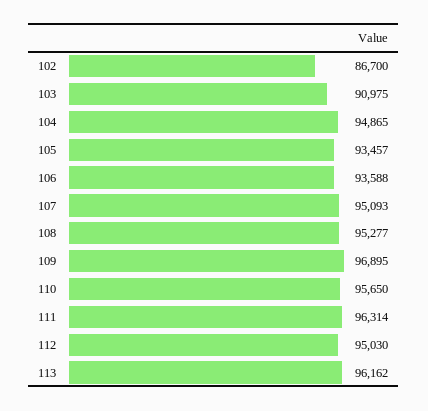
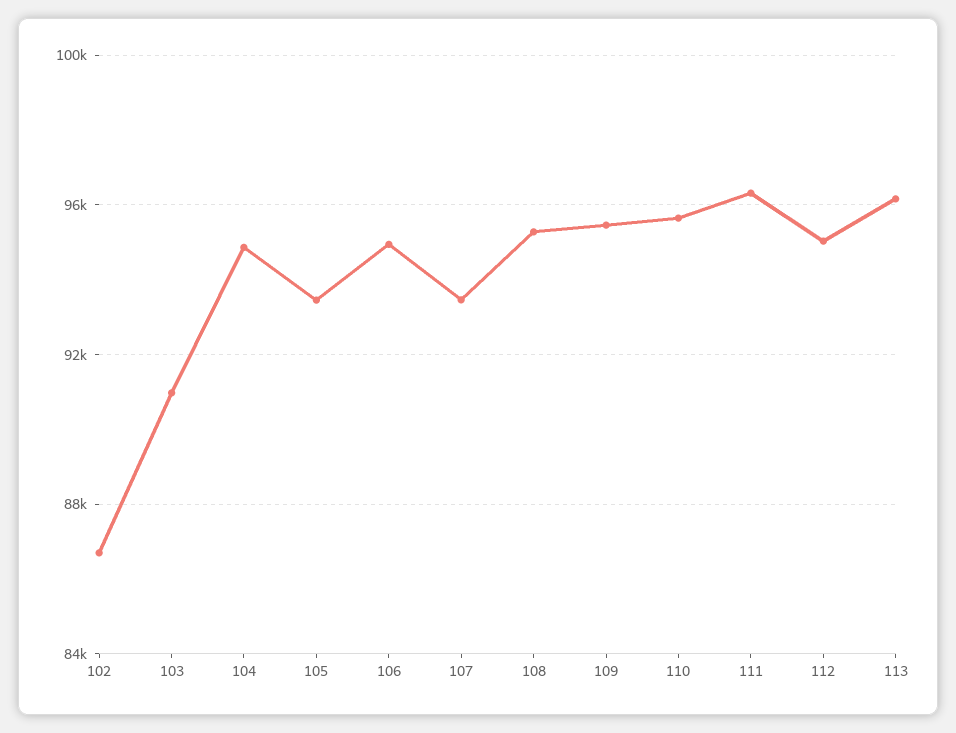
  {
    "102": 86700,
    "103": 90975,
    "104": 94865,
    "105": 93457,
-   "106": 93588,
+   "106": 95000,
-   "107": 95093,
+   "107": 93500,
    "108": 95277,
-   "109": 96895,
+   "109": 95500,
    "110": 95650,
    "111": 96314,
    "112": 95030,
    "113": 96162
  }

